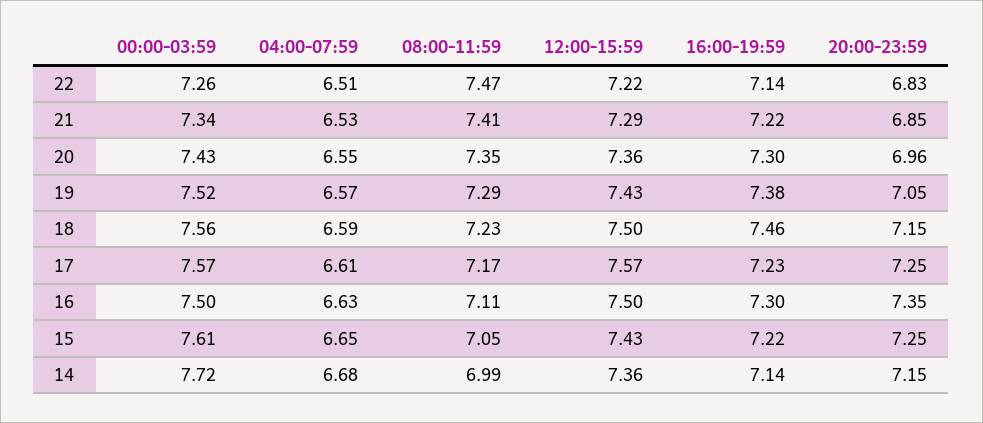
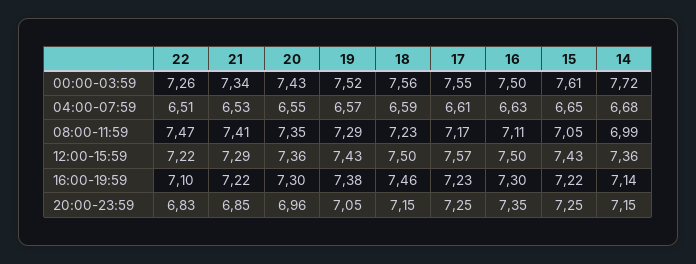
  {
    "00:00-03:59": {
      "22": 7.26,
      "21": 7.34,
      "20": 7.43,
      "19": 7.52,
      "18": 7.56,
-     "17": 7.57,
+     "17": 7.55,
      "16": 7.5,
      "15": 7.61,
      "14": 7.72
    },
    "04:00-07:59": {
      "22": 6.51,
      "21": 6.53,
      "20": 6.55,
      "19": 6.57,
      "18": 6.59,
      "17": 6.61,
      "16": 6.63,
      "15": 6.65,
      "14": 6.68
    },
    "08:00-11:59": {
      "22": 7.47,
      "21": 7.41,
      "20": 7.35,
      "19": 7.29,
      "18": 7.23,
      "17": 7.17,
      "16": 7.11,
      "15": 7.05,
      "14": 6.99
    },
    "12:00-15:59": {
      "22": 7.22,
      "21": 7.29,
      "20": 7.36,
      "19": 7.43,
      "18": 7.5,
      "17": 7.57,
      "16": 7.5,
      "15": 7.43,
      "14": 7.36
    },
    "16:00-19:59": {
-     "22": 7.14,
+     "22": 7.1,
      "21": 7.22,
      "20": 7.3,
      "19": 7.38,
      "18": 7.46,
      "17": 7.23,
      "16": 7.3,
      "15": 7.22,
      "14": 7.14
    },
    "20:00-23:59": {
      "22": 6.83,
      "21": 6.85,
      "20": 6.96,
      "19": 7.05,
      "18": 7.15,
      "17": 7.25,
      "16": 7.35,
      "15": 7.25,
      "14": 7.15
    }
  }

